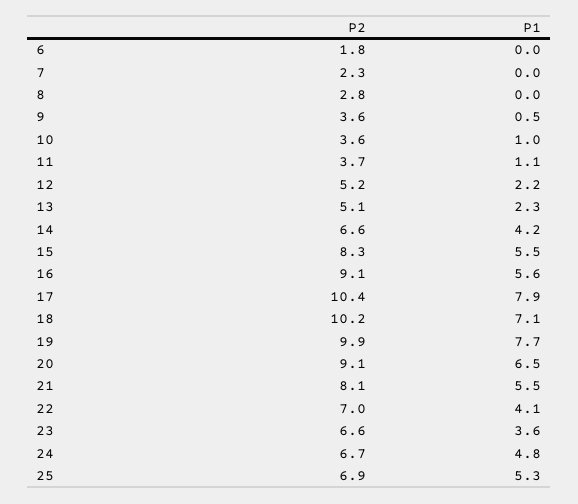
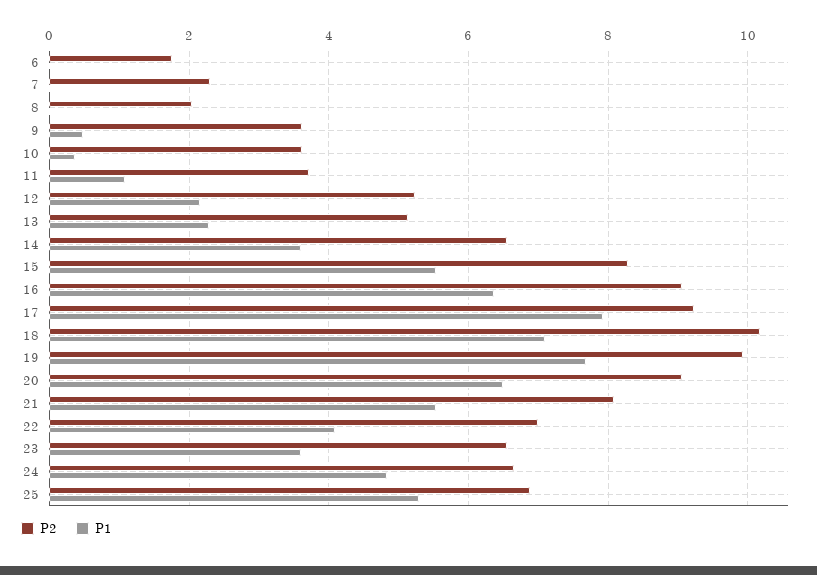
  {
    "P2": {
      "6": 1.8,
      "7": 2.3,
-     "8": 2.8,
+     "8": 2,
      "9": 3.6,
      "10": 3.6,
      "11": 3.7,
      "12": 5.2,
      "13": 5.1,
      "14": 6.6,
      "15": 8.3,
      "16": 9.1,
-     "17": 10.4,
+     "17": 9.2,
      "18": 10.2,
      "19": 9.9,
      "20": 9.1,
      "21": 8.1,
      "22": 7,
      "23": 6.6,
      "24": 6.7,
      "25": 6.9
    },
    "P1": {
      "6": 0,
      "7": 0,
      "8": 0,
      "9": 0.5,
-     "10": 1,
+     "10": 0.4,
      "11": 1.1,
      "12": 2.2,
      "13": 2.3,
-     "14": 4.2,
+     "14": 3.6,
      "15": 5.5,
-     "16": 5.6,
+     "16": 6.4,
      "17": 7.9,
      "18": 7.1,
      "19": 7.7,
      "20": 6.5,
      "21": 5.5,
      "22": 4.1,
      "23": 3.6,
      "24": 4.8,
      "25": 5.3
    }
  }

